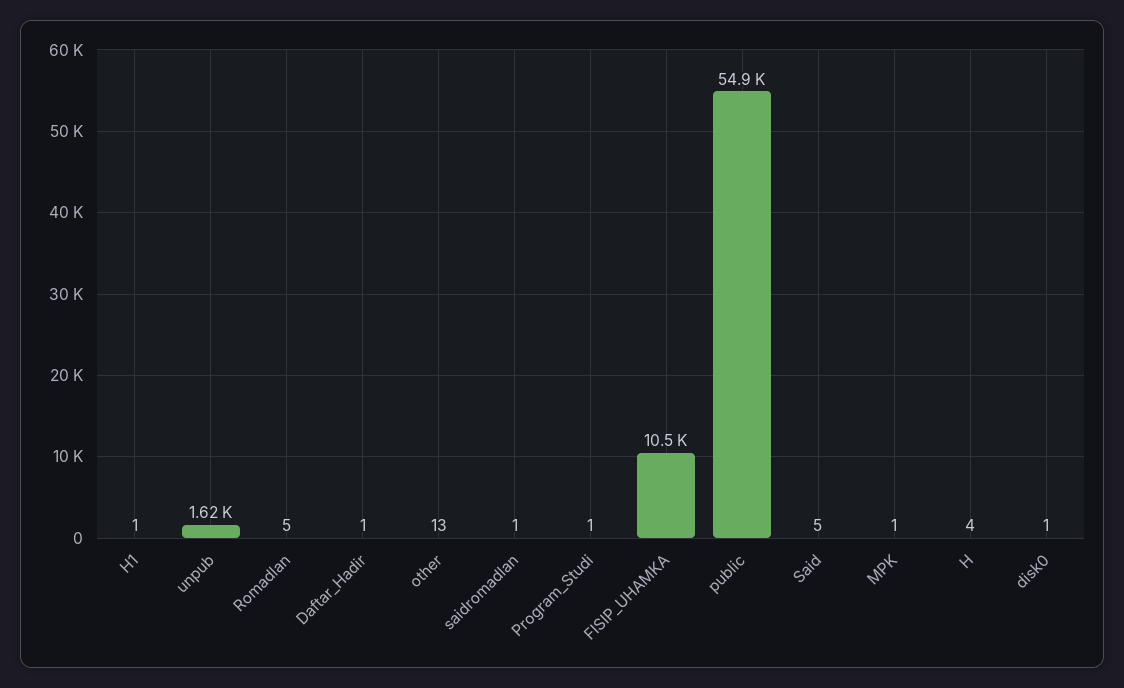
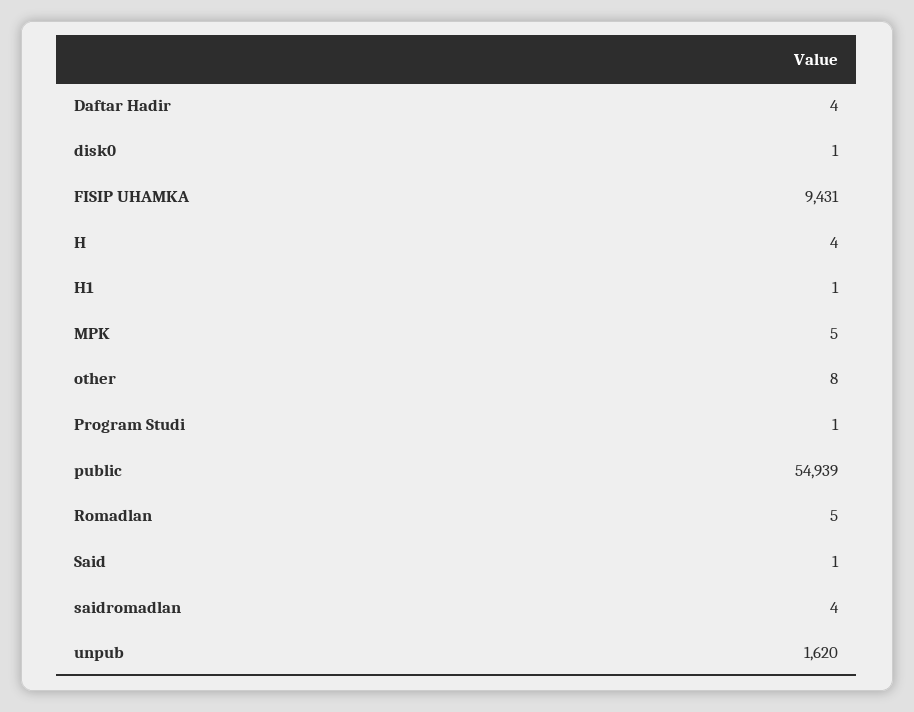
  {
    "H1": 1,
    "unpub": 1620,
    "Romadlan": 5,
-   "Daftar_Hadir": 1,
+   "Daftar_Hadir": 4,
-   "other": 13,
+   "other": 8,
-   "saidromadlan": 1,
+   "saidromadlan": 4,
    "Program_Studi": 1,
-   "FISIP_UHAMKA": 10500,
+   "FISIP_UHAMKA": 9431,
    "public": 54939,
-   "Said": 5,
+   "Said": 1,
-   "MPK": 1,
+   "MPK": 5,
    "H": 4,
    "disk0": 1
  }

